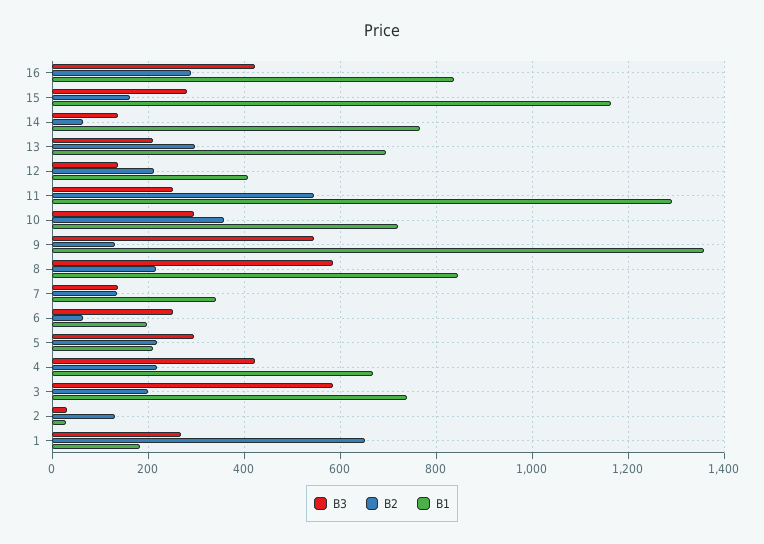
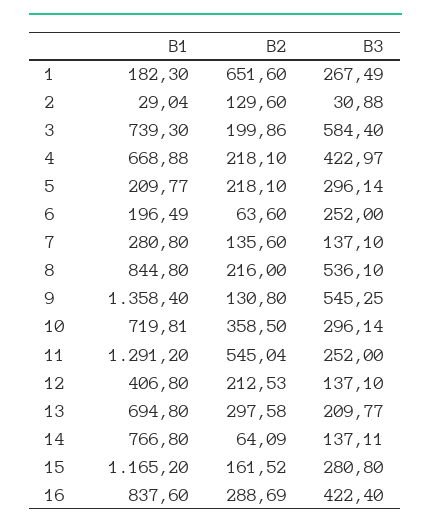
  {
    "B3": {
      "16": 422.4,
      "15": 280.8,
      "14": 137.11,
      "13": 209.77,
      "12": 137.1,
      "11": 252,
      "10": 296.14,
      "9": 545.25,
-     "8": 580,
+     "8": 536.1,
      "7": 137.1,
      "6": 252,
      "5": 296.14,
      "4": 422.97,
      "3": 584.4,
      "2": 30.88,
      "1": 267.49
    },
    "B2": {
      "16": 288.69,
      "15": 161.52,
      "14": 64.09,
      "13": 297.58,
      "12": 212.53,
      "11": 545.04,
      "10": 358.5,
      "9": 130.8,
      "8": 216,
      "7": 135.6,
      "6": 63.6,
      "5": 218.1,
      "4": 218.1,
      "3": 199.86,
      "2": 129.6,
      "1": 651.6
    },
    "B1": {
      "16": 837.6,
      "15": 1165.2,
      "14": 766.8,
      "13": 694.8,
      "12": 406.8,
      "11": 1291.2,
      "10": 719.81,
      "9": 1358.4,
      "8": 844.8,
-     "7": 340,
+     "7": 280.8,
      "6": 196.49,
      "5": 209.77,
      "4": 668.88,
      "3": 739.3,
      "2": 29.04,
      "1": 182.3
    }
  }

